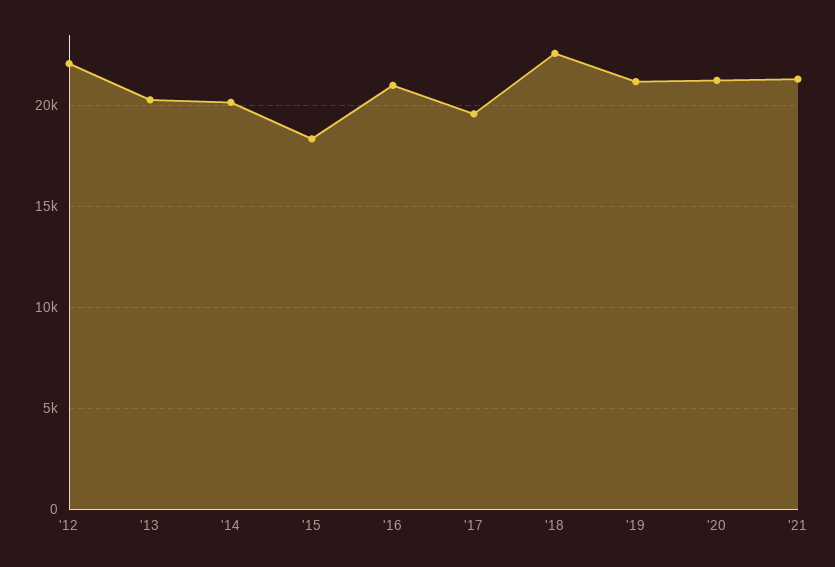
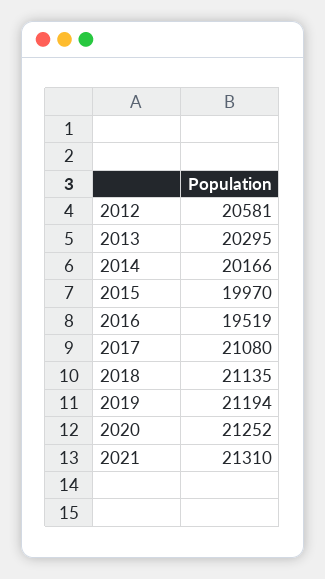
  {
-   "'12": 22000,
+   "'12": 20581,
    "'13": 20295,
    "'14": 20166,
-   "'15": 18500,
+   "'15": 19970,
-   "'16": 21000,
+   "'16": 19519,
-   "'17": 19500,
+   "'17": 21080,
-   "'18": 22500,
+   "'18": 21135,
    "'19": 21194,
    "'20": 21252,
    "'21": 21310
  }

